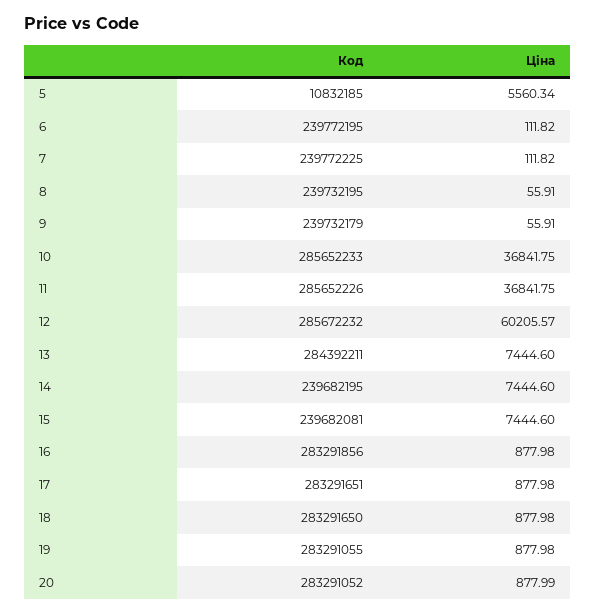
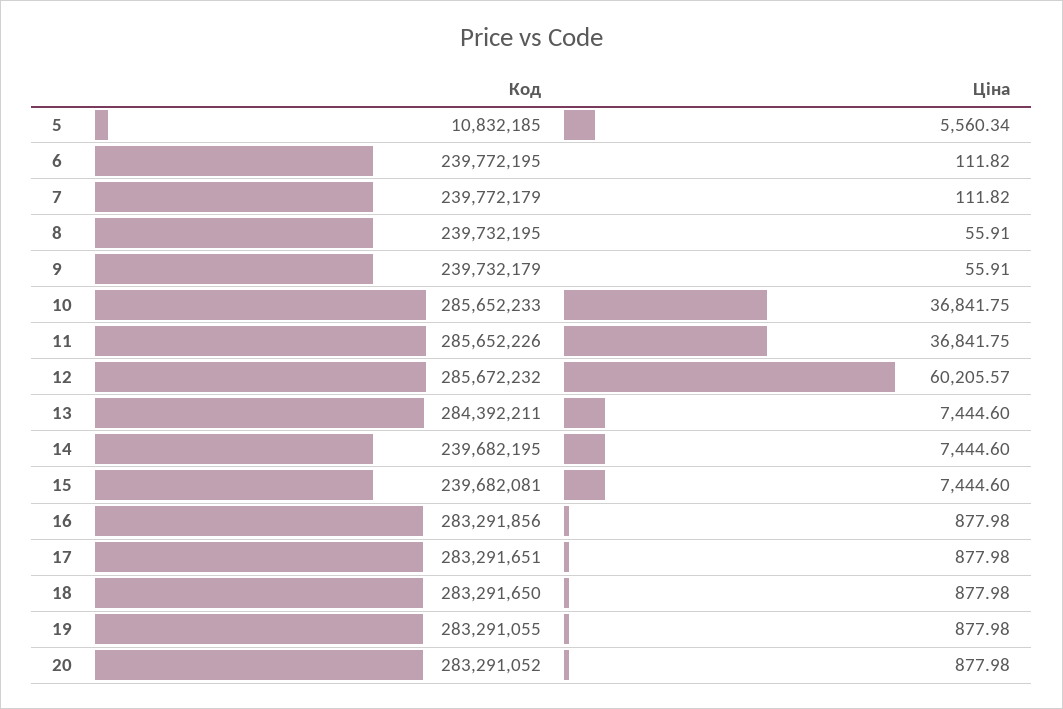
  {
    "Код": {
      "5": 10832185,
      "6": 239772195,
-     "7": 239772225,
+     "7": 239772179,
      "8": 239732195,
      "9": 239732179,
      "10": 285652233,
      "11": 285652226,
      "12": 285672232,
      "13": 284392211,
      "14": 239682195,
      "15": 239682081,
      "16": 283291856,
      "17": 283291651,
      "18": 283291650,
      "19": 283291055,
      "20": 283291052
    },
    "Ціна": {
      "5": 5560.34,
      "6": 111.82,
      "7": 111.82,
      "8": 55.91,
      "9": 55.91,
      "10": 36841.75,
      "11": 36841.75,
      "12": 60205.57,
      "13": 7444.6,
      "14": 7444.6,
      "15": 7444.6,
      "16": 877.98,
      "17": 877.98,
      "18": 877.98,
      "19": 877.98,
-     "20": 877.99
+     "20": 877.98
    }
  }

